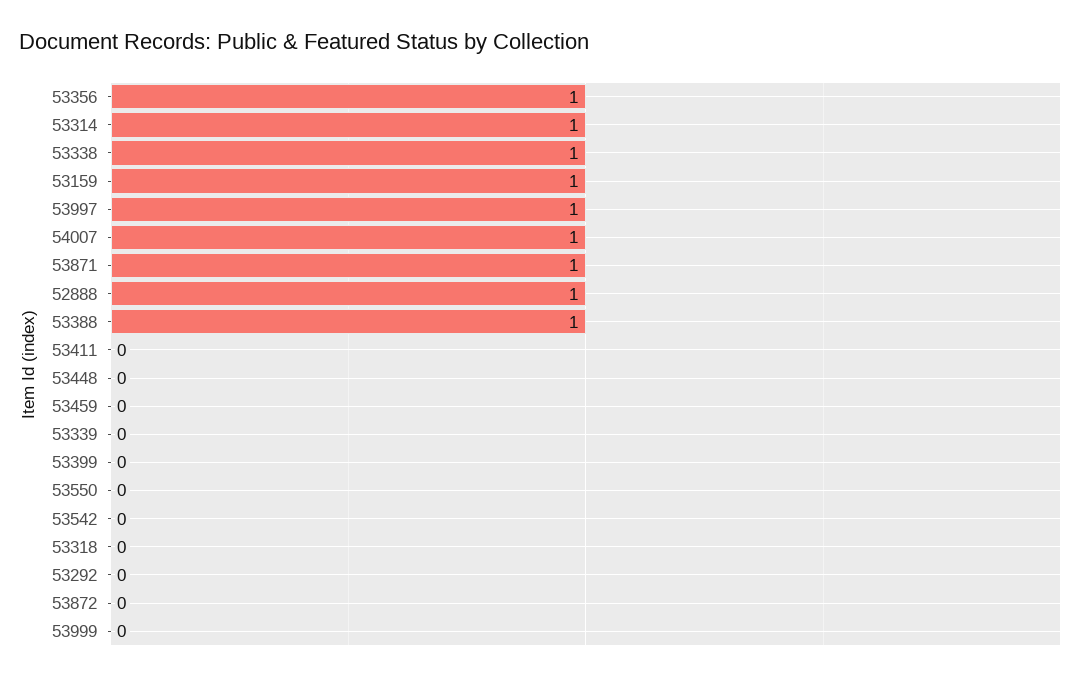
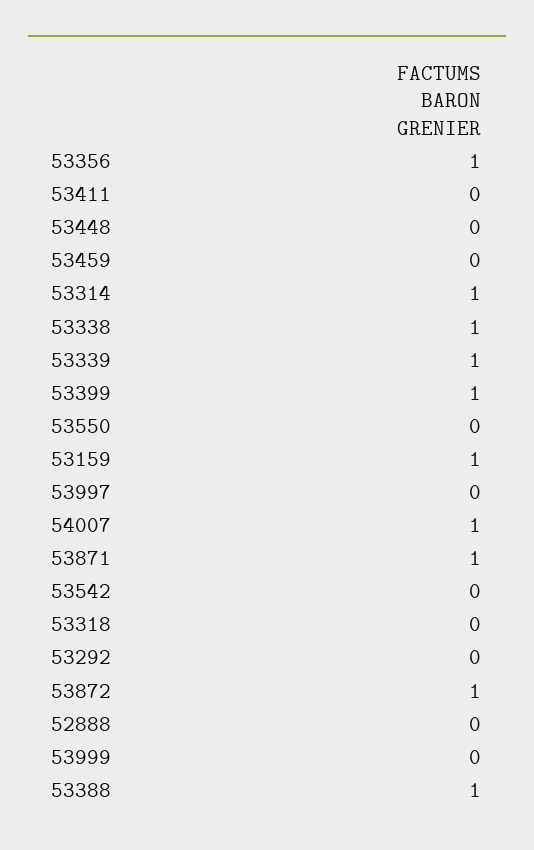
  {
    "53356": 1,
    "53314": 1,
    "53338": 1,
    "53159": 1,
-   "53997": 1,
+   "53997": 0,
    "54007": 1,
    "53871": 1,
-   "52888": 1,
+   "52888": 0,
    "53388": 1,
    "53411": 0,
    "53448": 0,
    "53459": 0,
-   "53339": 0,
+   "53339": 1,
-   "53399": 0,
+   "53399": 1,
    "53550": 0,
    "53542": 0,
    "53318": 0,
    "53292": 0,
-   "53872": 0,
+   "53872": 1,
    "53999": 0
  }

